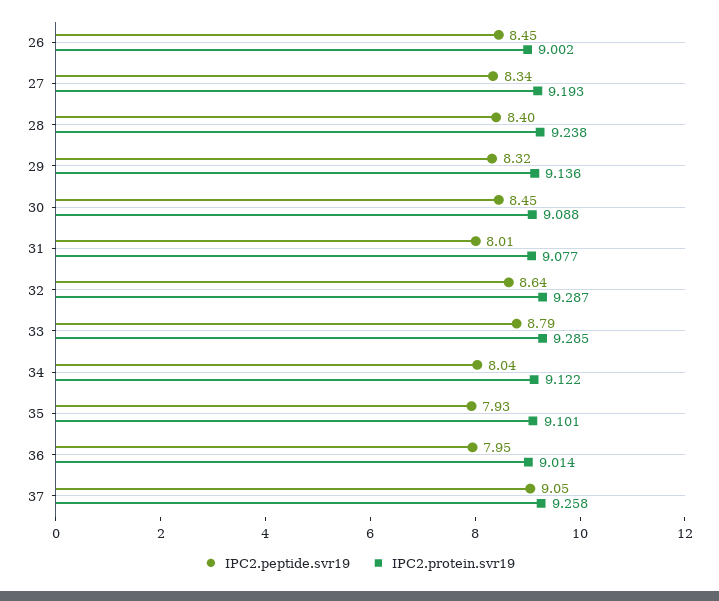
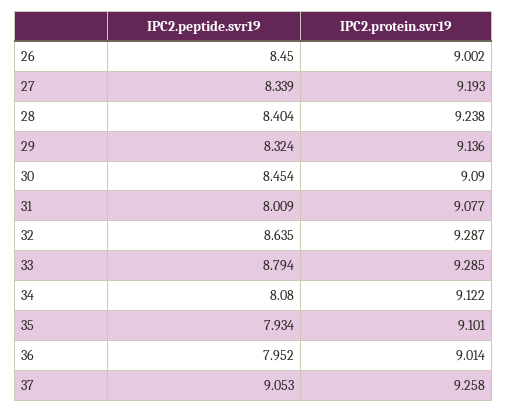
  {
    "IPC2.peptide.svr19": {
      "26": 8.45,
      "27": 8.339,
      "28": 8.404,
      "29": 8.324,
      "30": 8.454,
      "31": 8.009,
      "32": 8.635,
      "33": 8.794,
-     "34": 8.04,
+     "34": 8.08,
      "35": 7.934,
      "36": 7.952,
      "37": 9.053
    },
    "IPC2.protein.svr19": {
      "26": 9.002,
      "27": 9.193,
      "28": 9.238,
      "29": 9.136,
-     "30": 9.088,
+     "30": 9.09,
      "31": 9.077,
      "32": 9.287,
      "33": 9.285,
      "34": 9.122,
      "35": 9.101,
      "36": 9.014,
      "37": 9.258
    }
  }

